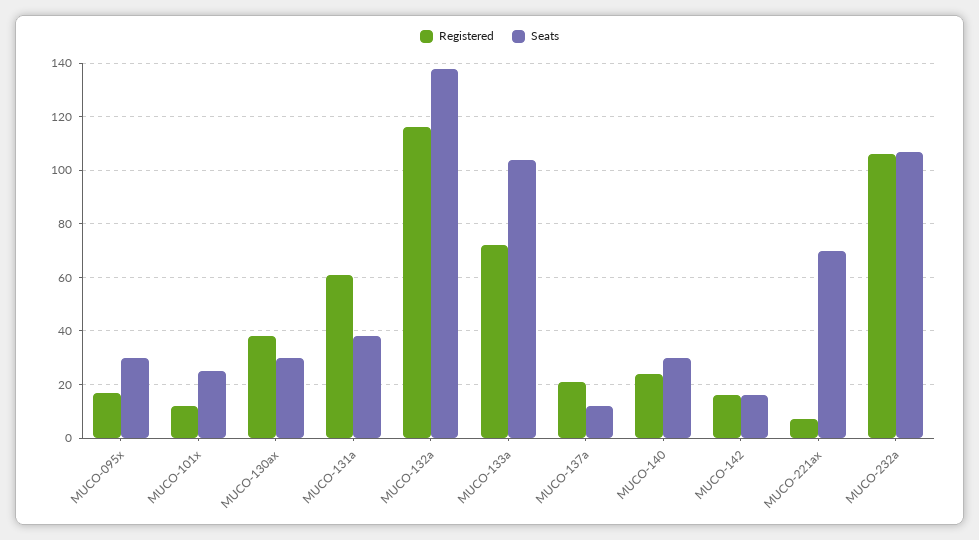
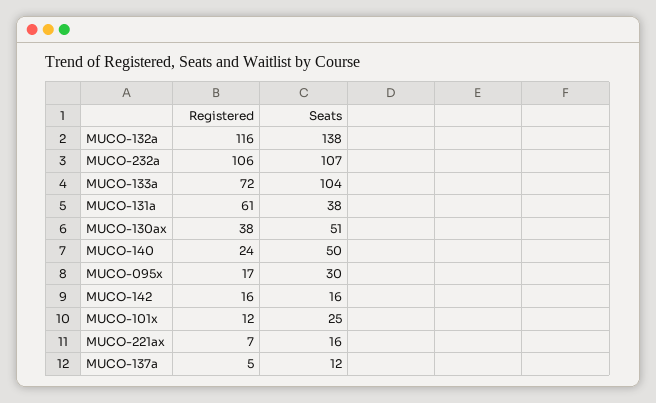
  {
    "Registered": {
      "MUCO-095x": 17,
      "MUCO-101x": 12,
      "MUCO-130ax": 38,
      "MUCO-131a": 61,
      "MUCO-132a": 116,
      "MUCO-133a": 72,
-     "MUCO-137a": 20,
+     "MUCO-137a": 5,
      "MUCO-140": 24,
      "MUCO-142": 16,
      "MUCO-221ax": 7,
      "MUCO-232a": 106
    },
    "Seats": {
      "MUCO-095x": 30,
      "MUCO-101x": 25,
-     "MUCO-130ax": 30,
+     "MUCO-130ax": 51,
      "MUCO-131a": 38,
      "MUCO-132a": 138,
      "MUCO-133a": 104,
      "MUCO-137a": 12,
-     "MUCO-140": 30,
+     "MUCO-140": 50,
      "MUCO-142": 16,
-     "MUCO-221ax": 70,
+     "MUCO-221ax": 16,
      "MUCO-232a": 107
    }
  }

